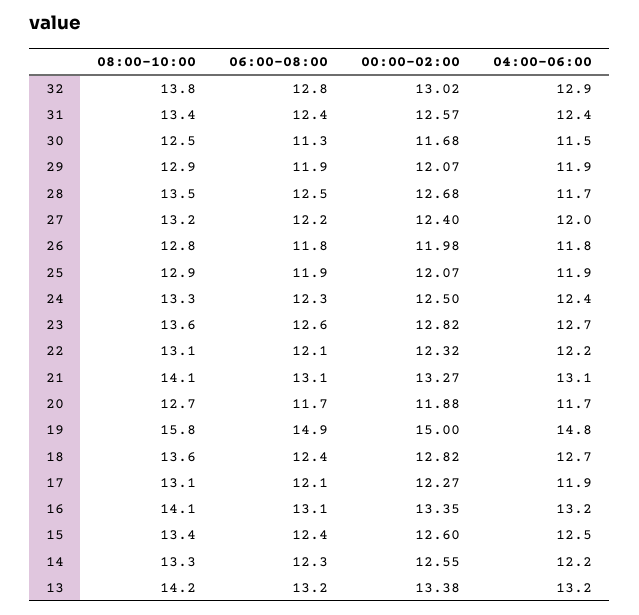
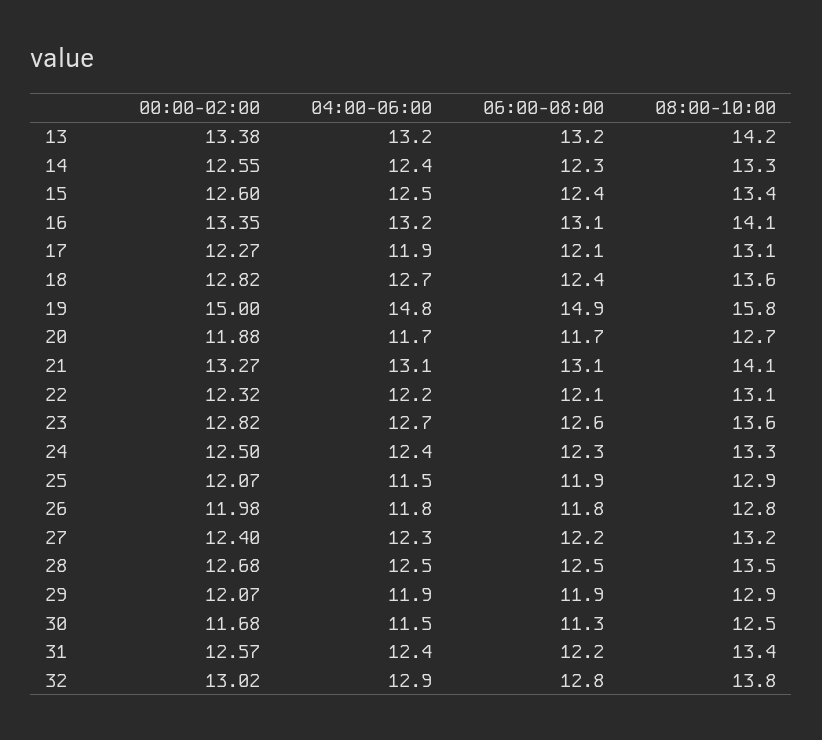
  {
    "08:00-10:00": {
      "32": 13.8,
      "31": 13.4,
      "30": 12.5,
      "29": 12.9,
      "28": 13.5,
      "27": 13.2,
      "26": 12.8,
      "25": 12.9,
      "24": 13.3,
      "23": 13.6,
      "22": 13.1,
      "21": 14.1,
      "20": 12.7,
      "19": 15.8,
      "18": 13.6,
      "17": 13.1,
      "16": 14.1,
      "15": 13.4,
      "14": 13.3,
      "13": 14.2
    },
    "06:00-08:00": {
      "32": 12.8,
-     "31": 12.4,
+     "31": 12.2,
      "30": 11.3,
      "29": 11.9,
      "28": 12.5,
      "27": 12.2,
      "26": 11.8,
      "25": 11.9,
      "24": 12.3,
      "23": 12.6,
      "22": 12.1,
      "21": 13.1,
      "20": 11.7,
      "19": 14.9,
      "18": 12.4,
      "17": 12.1,
      "16": 13.1,
      "15": 12.4,
      "14": 12.3,
      "13": 13.2
    },
    "00:00-02:00": {
      "32": 13.02,
      "31": 12.57,
      "30": 11.68,
      "29": 12.07,
      "28": 12.68,
      "27": 12.4,
      "26": 11.98,
      "25": 12.07,
      "24": 12.5,
      "23": 12.82,
      "22": 12.32,
      "21": 13.27,
      "20": 11.88,
      "19": 15,
      "18": 12.82,
      "17": 12.27,
      "16": 13.35,
      "15": 12.6,
      "14": 12.55,
      "13": 13.38
    },
    "04:00-06:00": {
      "32": 12.9,
      "31": 12.4,
      "30": 11.5,
      "29": 11.9,
-     "28": 11.7,
+     "28": 12.5,
-     "27": 12,
+     "27": 12.3,
      "26": 11.8,
-     "25": 11.9,
+     "25": 11.5,
      "24": 12.4,
      "23": 12.7,
      "22": 12.2,
      "21": 13.1,
      "20": 11.7,
      "19": 14.8,
      "18": 12.7,
      "17": 11.9,
      "16": 13.2,
      "15": 12.5,
-     "14": 12.2,
+     "14": 12.4,
      "13": 13.2
    }
  }

